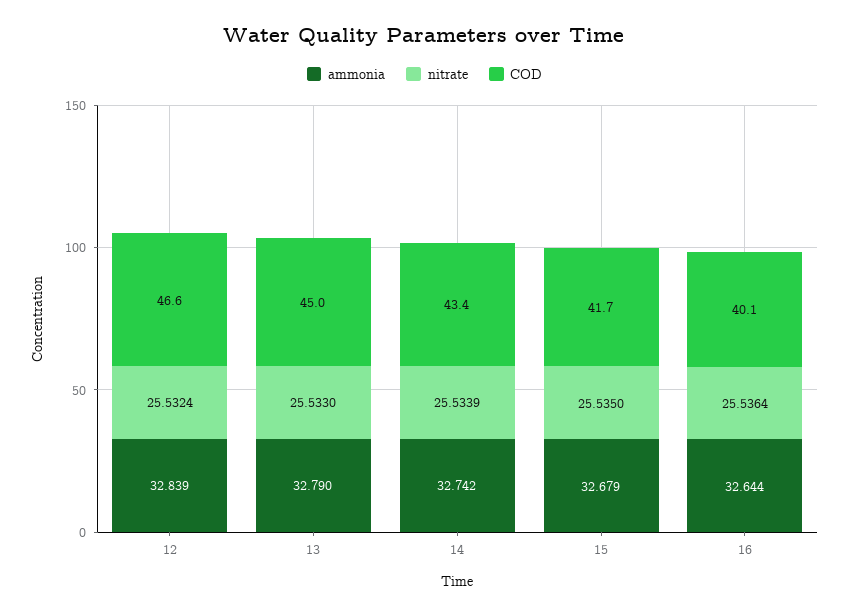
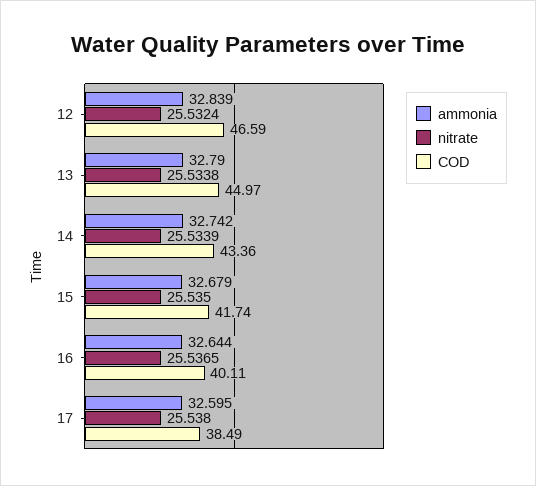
  {
    "ammonia": {
      "12": 32.839,
      "13": 32.79,
      "14": 32.742,
      "15": 32.679,
-     "16": 32.644
+     "16": 32.644,
+     "17": 32.595
    },
    "nitrate": {
      "12": 25.5324,
-     "13": 25.533,
+     "13": 25.5338,
      "14": 25.5339,
      "15": 25.535,
-     "16": 25.5364
+     "16": 25.5365,
+     "17": 25.538
    },
    "COD": {
      "12": 46.59,
      "13": 44.97,
      "14": 43.36,
      "15": 41.74,
-     "16": 40.11
+     "16": 40.11,
+     "17": 38.49
    }
  }

